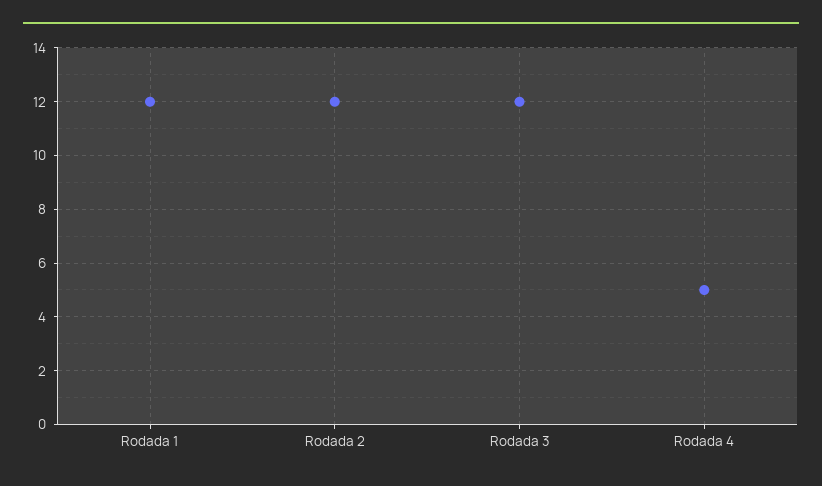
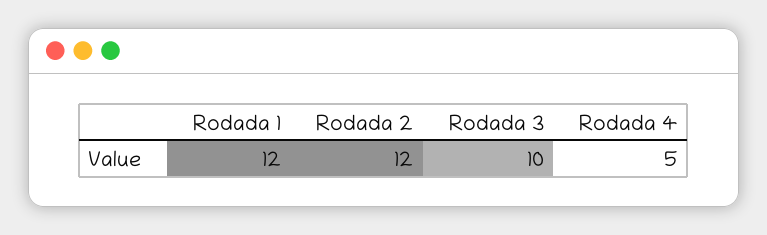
  {
    "Rodada 1": 12,
    "Rodada 2": 12,
-   "Rodada 3": 12,
+   "Rodada 3": 10,
    "Rodada 4": 5
  }

